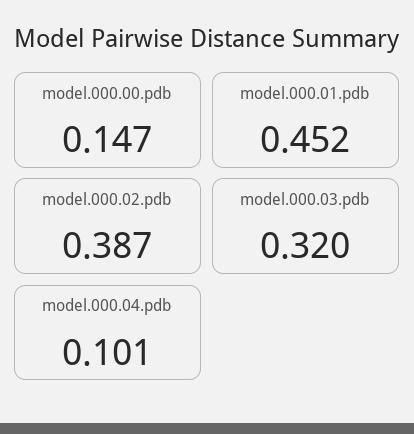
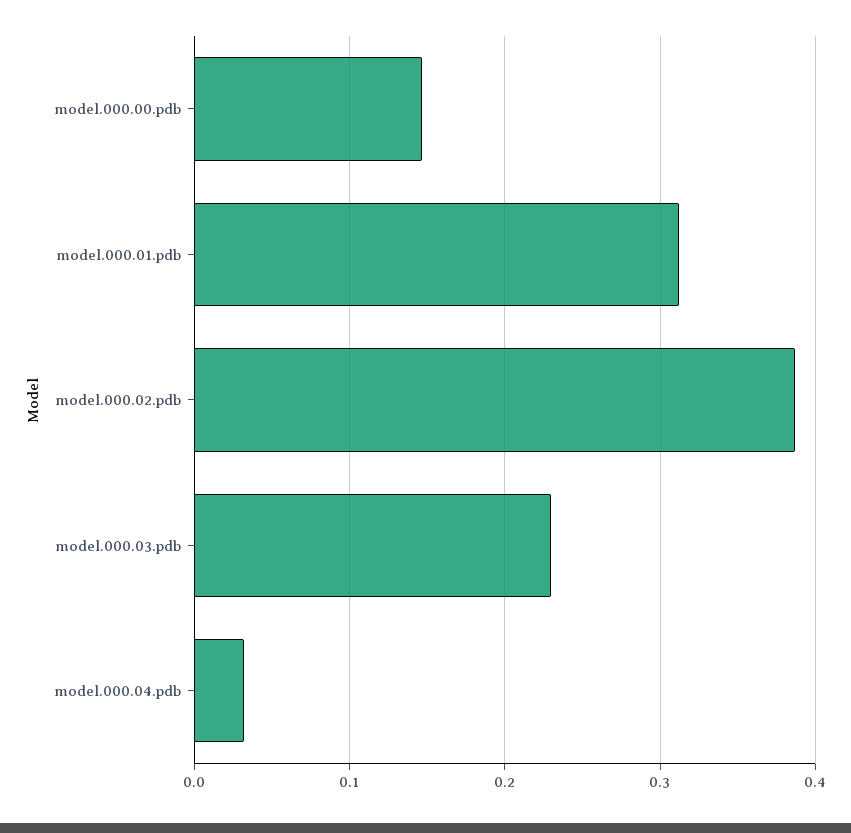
  {
    "model.000.00.pdb": 0.147,
-   "model.000.01.pdb": 0.452,
+   "model.000.01.pdb": 0.31,
    "model.000.02.pdb": 0.387,
-   "model.000.03.pdb": 0.32,
+   "model.000.03.pdb": 0.23,
-   "model.000.04.pdb": 0.101
+   "model.000.04.pdb": 0.03
  }

